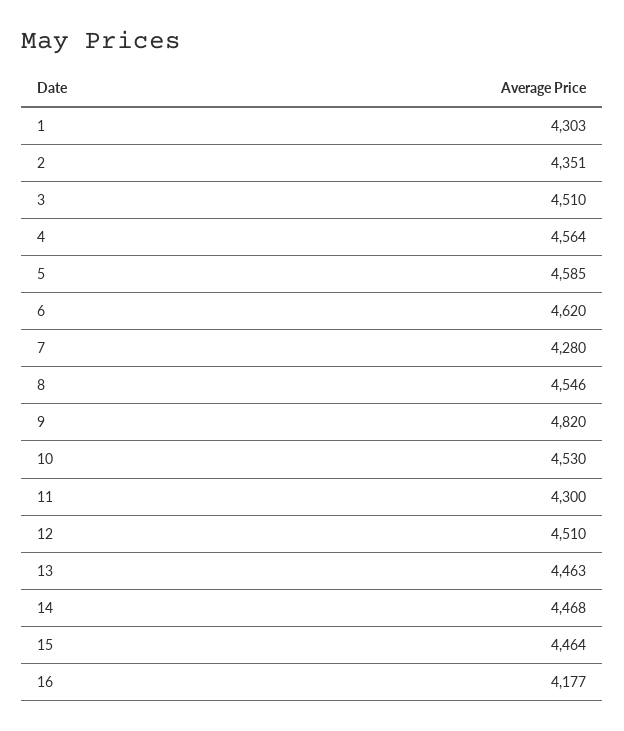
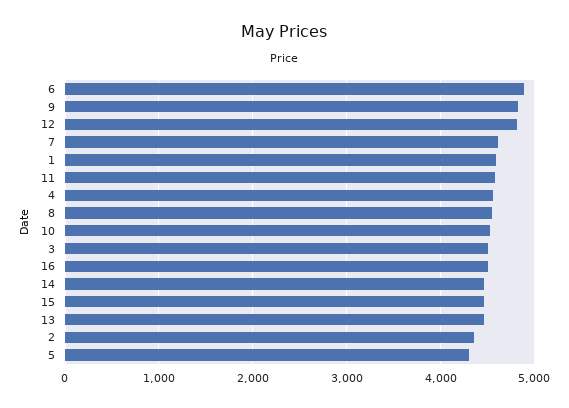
  {
-   "1": 4303,
+   "1": 4600,
    "2": 4351,
    "3": 4510,
    "4": 4564,
-   "5": 4585,
+   "5": 4300,
-   "6": 4620,
+   "6": 4900,
-   "7": 4280,
+   "7": 4600,
    "8": 4546,
    "9": 4820,
    "10": 4530,
-   "11": 4300,
+   "11": 4600,
-   "12": 4510,
+   "12": 4800,
    "13": 4463,
    "14": 4468,
    "15": 4464,
-   "16": 4177
+   "16": 4500
  }

